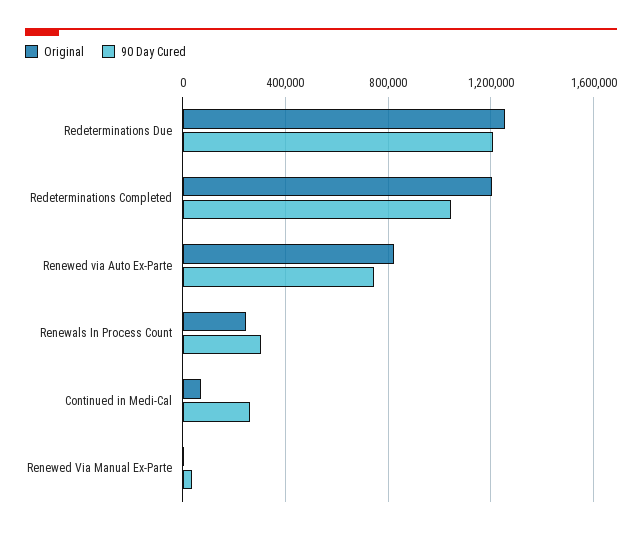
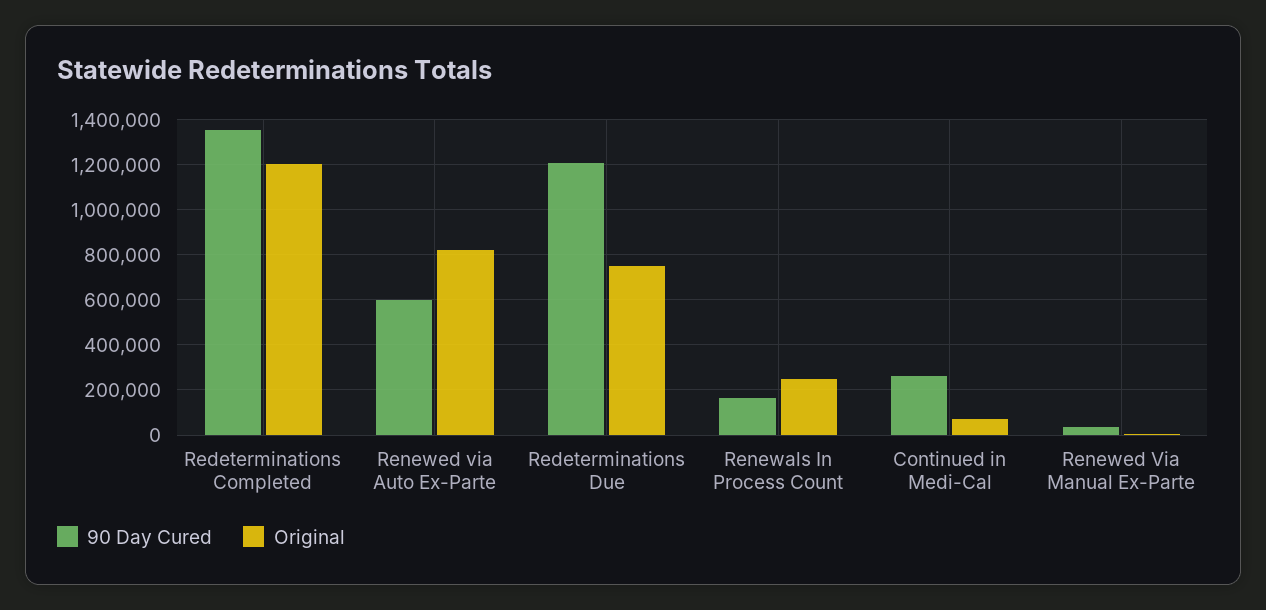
  {
    "Original": {
-     "Redeterminations Due": 1250000,
+     "Redeterminations Due": 750000,
      "Redeterminations Completed": 1200000,
      "Renewed via Auto Ex-Parte": 800000,
      "Renewals In Process Count": 250000,
      "Continued in Medi-Cal": 50000,
      "Renewed Via Manual Ex-Parte": 0
    },
    "90 Day Cured": {
      "Redeterminations Due": 1200000,
-     "Redeterminations Completed": 1050000,
+     "Redeterminations Completed": 1350000,
-     "Renewed via Auto Ex-Parte": 750000,
+     "Renewed via Auto Ex-Parte": 600000,
-     "Renewals In Process Count": 300000,
+     "Renewals In Process Count": 150000,
      "Continued in Medi-Cal": 250000,
      "Renewed Via Manual Ex-Parte": 50000
    }
  }

